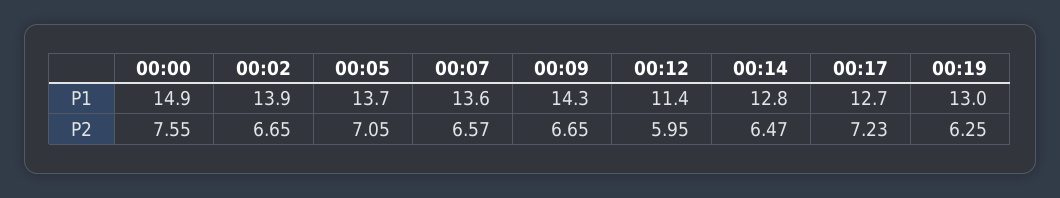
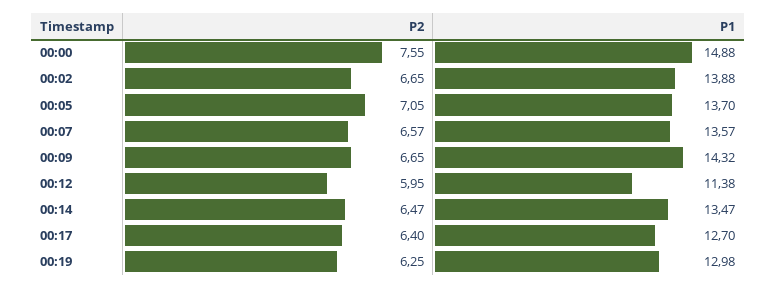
  {
    "00:00": {
      "P1": 14.88,
      "P2": 7.55
    },
    "00:02": {
      "P1": 13.88,
      "P2": 6.65
    },
    "00:05": {
      "P1": 13.7,
      "P2": 7.05
    },
    "00:07": {
      "P1": 13.57,
      "P2": 6.57
    },
    "00:09": {
      "P1": 14.32,
      "P2": 6.65
    },
    "00:12": {
      "P1": 11.38,
      "P2": 5.95
    },
    "00:14": {
-     "P1": 12.8,
+     "P1": 13.47,
      "P2": 6.47
    },
    "00:17": {
      "P1": 12.7,
-     "P2": 7.23
+     "P2": 6.4
    },
    "00:19": {
      "P1": 12.98,
      "P2": 6.25
    }
  }

